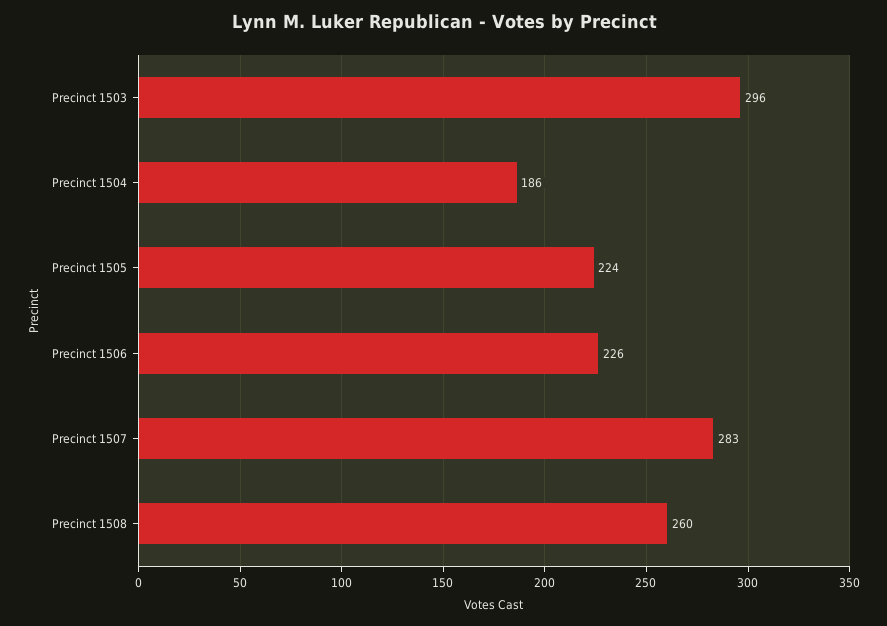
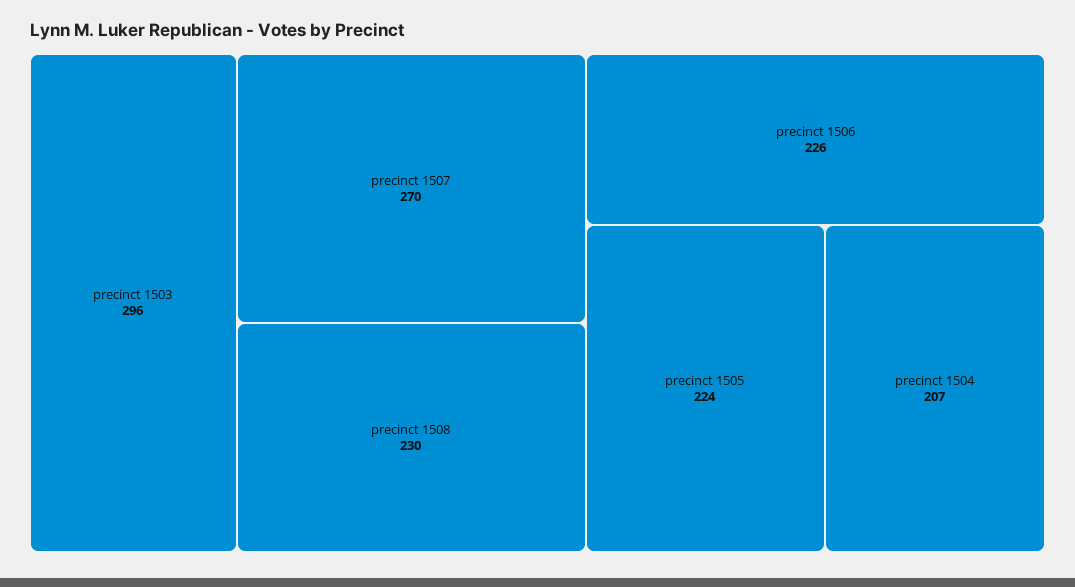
  {
    "Precinct 1503": 296,
-   "Precinct 1504": 186,
+   "Precinct 1504": 207,
    "Precinct 1505": 224,
    "Precinct 1506": 226,
-   "Precinct 1507": 283,
+   "Precinct 1507": 270,
-   "Precinct 1508": 260
+   "Precinct 1508": 230
  }

